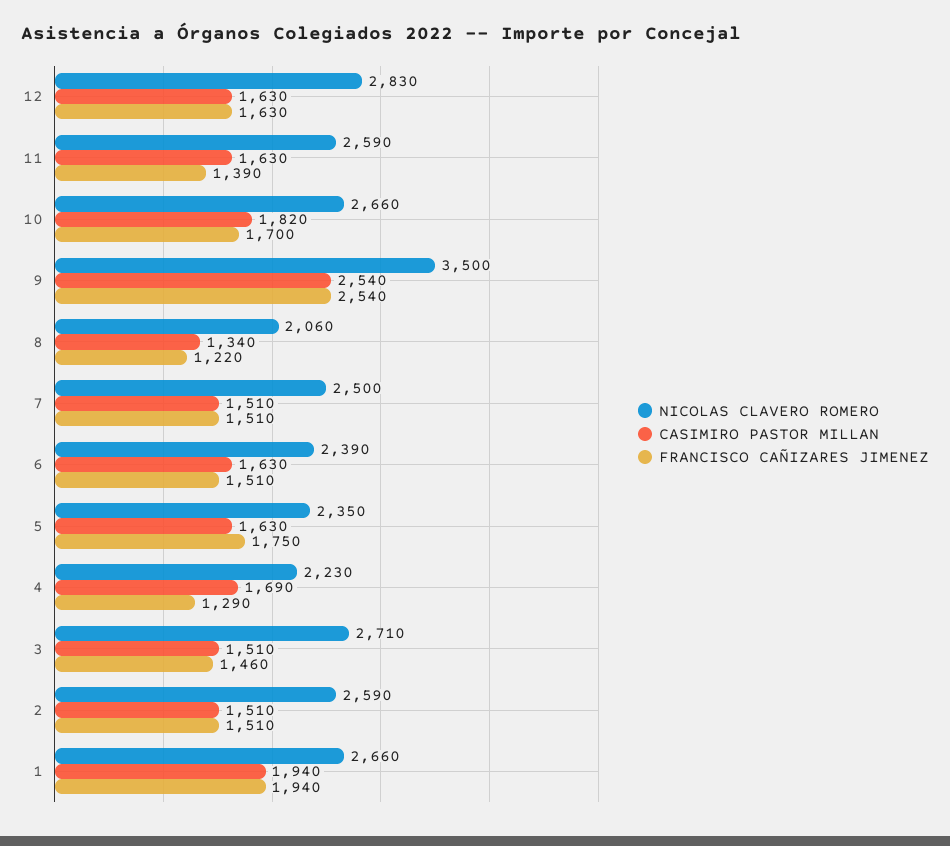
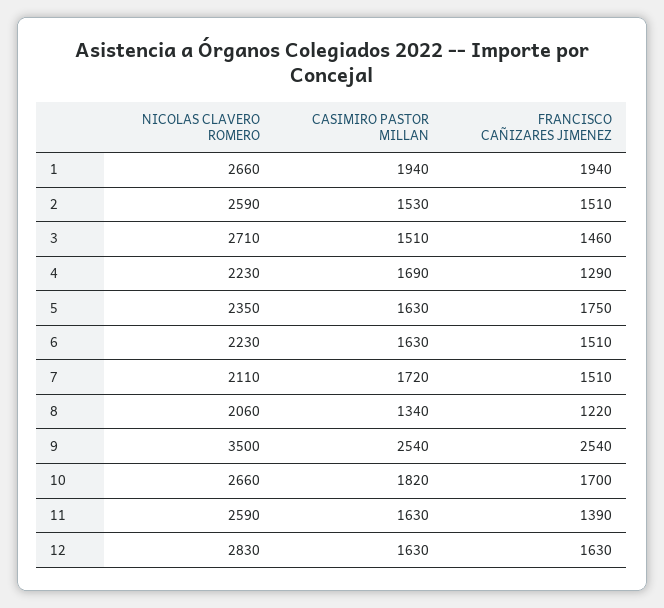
  {
    "NICOLAS CLAVERO ROMERO": {
      "12": 2830,
      "11": 2590,
      "10": 2660,
      "9": 3500,
      "8": 2060,
-     "7": 2500,
+     "7": 2110,
-     "6": 2390,
+     "6": 2230,
      "5": 2350,
      "4": 2230,
      "3": 2710,
      "2": 2590,
      "1": 2660
    },
    "CASIMIRO PASTOR MILLAN": {
      "12": 1630,
      "11": 1630,
      "10": 1820,
      "9": 2540,
      "8": 1340,
-     "7": 1510,
+     "7": 1720,
      "6": 1630,
      "5": 1630,
      "4": 1690,
      "3": 1510,
-     "2": 1510,
+     "2": 1530,
      "1": 1940
    },
    "FRANCISCO CAÑIZARES JIMENEZ": {
      "12": 1630,
      "11": 1390,
      "10": 1700,
      "9": 2540,
      "8": 1220,
      "7": 1510,
      "6": 1510,
      "5": 1750,
      "4": 1290,
      "3": 1460,
      "2": 1510,
      "1": 1940
    }
  }

